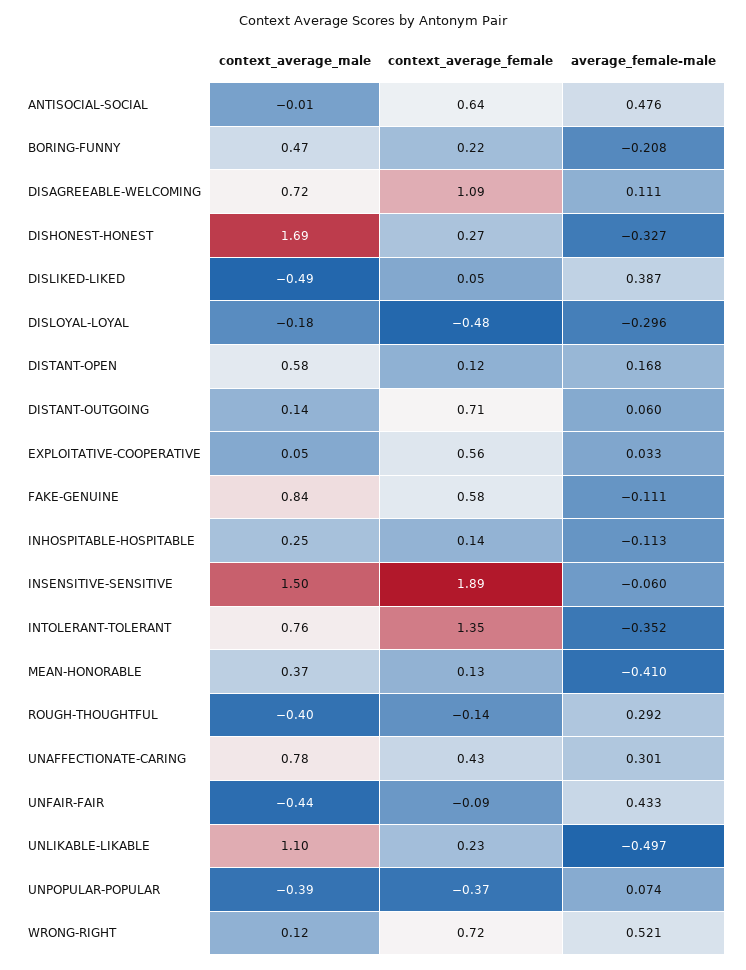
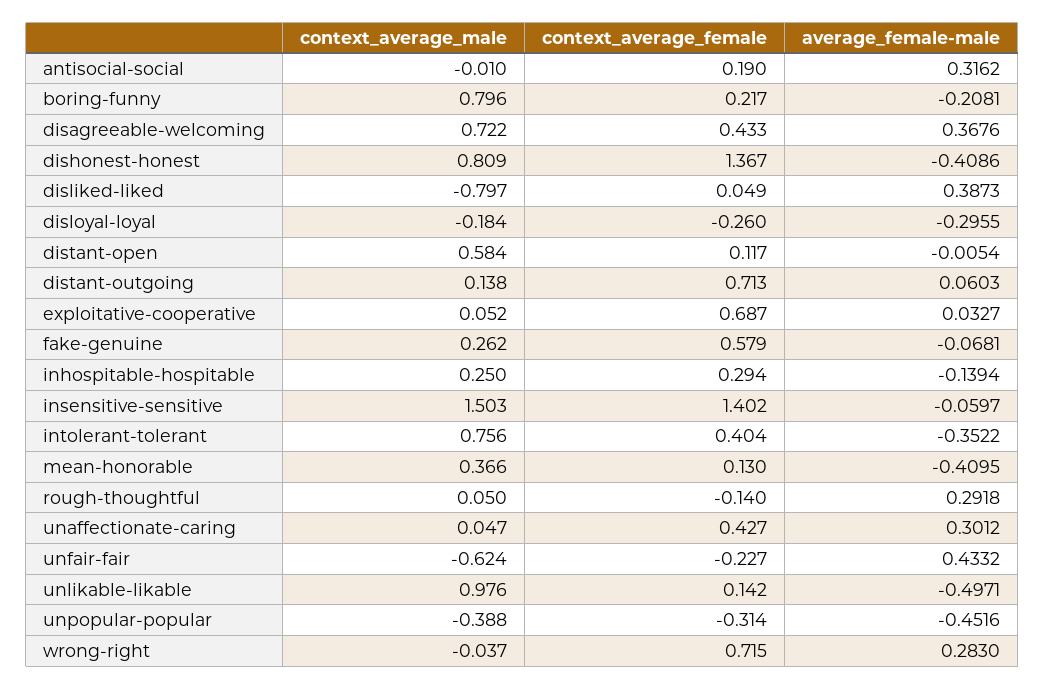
  {
    "context_average_male": {
      "ANTISOCIAL-SOCIAL": -0.01,
-     "BORING-FUNNY": 0.47,
+     "BORING-FUNNY": 0.796,
      "DISAGREEABLE-WELCOMING": 0.722,
-     "DISHONEST-HONEST": 1.69,
+     "DISHONEST-HONEST": 0.809,
-     "DISLIKED-LIKED": -0.49,
+     "DISLIKED-LIKED": -0.797,
      "DISLOYAL-LOYAL": -0.184,
      "DISTANT-OPEN": 0.584,
      "DISTANT-OUTGOING": 0.138,
      "EXPLOITATIVE-COOPERATIVE": 0.052,
-     "FAKE-GENUINE": 0.84,
+     "FAKE-GENUINE": 0.262,
      "INHOSPITABLE-HOSPITABLE": 0.25,
      "INSENSITIVE-SENSITIVE": 1.503,
      "INTOLERANT-TOLERANT": 0.756,
      "MEAN-HONORABLE": 0.366,
-     "ROUGH-THOUGHTFUL": -0.4,
+     "ROUGH-THOUGHTFUL": 0.05,
-     "UNAFFECTIONATE-CARING": 0.78,
+     "UNAFFECTIONATE-CARING": 0.047,
-     "UNFAIR-FAIR": -0.44,
+     "UNFAIR-FAIR": -0.624,
-     "UNLIKABLE-LIKABLE": 1.1,
+     "UNLIKABLE-LIKABLE": 0.976,
      "UNPOPULAR-POPULAR": -0.388,
-     "WRONG-RIGHT": 0.12
+     "WRONG-RIGHT": -0.037
    },
    "context_average_female": {
-     "ANTISOCIAL-SOCIAL": 0.64,
+     "ANTISOCIAL-SOCIAL": 0.19,
      "BORING-FUNNY": 0.217,
-     "DISAGREEABLE-WELCOMING": 1.09,
+     "DISAGREEABLE-WELCOMING": 0.433,
-     "DISHONEST-HONEST": 0.27,
+     "DISHONEST-HONEST": 1.367,
      "DISLIKED-LIKED": 0.049,
-     "DISLOYAL-LOYAL": -0.48,
+     "DISLOYAL-LOYAL": -0.26,
      "DISTANT-OPEN": 0.117,
      "DISTANT-OUTGOING": 0.713,
-     "EXPLOITATIVE-COOPERATIVE": 0.56,
+     "EXPLOITATIVE-COOPERATIVE": 0.687,
      "FAKE-GENUINE": 0.579,
-     "INHOSPITABLE-HOSPITABLE": 0.14,
+     "INHOSPITABLE-HOSPITABLE": 0.294,
-     "INSENSITIVE-SENSITIVE": 1.89,
+     "INSENSITIVE-SENSITIVE": 1.402,
-     "INTOLERANT-TOLERANT": 1.35,
+     "INTOLERANT-TOLERANT": 0.404,
      "MEAN-HONORABLE": 0.13,
      "ROUGH-THOUGHTFUL": -0.14,
      "UNAFFECTIONATE-CARING": 0.427,
-     "UNFAIR-FAIR": -0.09,
+     "UNFAIR-FAIR": -0.227,
-     "UNLIKABLE-LIKABLE": 0.23,
+     "UNLIKABLE-LIKABLE": 0.142,
-     "UNPOPULAR-POPULAR": -0.37,
+     "UNPOPULAR-POPULAR": -0.314,
      "WRONG-RIGHT": 0.715
    },
    "average_female-male": {
-     "ANTISOCIAL-SOCIAL": 0.476,
+     "ANTISOCIAL-SOCIAL": 0.3162,
      "BORING-FUNNY": -0.2081,
-     "DISAGREEABLE-WELCOMING": 0.111,
+     "DISAGREEABLE-WELCOMING": 0.3676,
-     "DISHONEST-HONEST": -0.327,
+     "DISHONEST-HONEST": -0.4086,
      "DISLIKED-LIKED": 0.3873,
      "DISLOYAL-LOYAL": -0.2955,
-     "DISTANT-OPEN": 0.168,
+     "DISTANT-OPEN": -0.0054,
      "DISTANT-OUTGOING": 0.0603,
      "EXPLOITATIVE-COOPERATIVE": 0.0327,
-     "FAKE-GENUINE": -0.111,
+     "FAKE-GENUINE": -0.0681,
-     "INHOSPITABLE-HOSPITABLE": -0.113,
+     "INHOSPITABLE-HOSPITABLE": -0.1394,
      "INSENSITIVE-SENSITIVE": -0.0597,
      "INTOLERANT-TOLERANT": -0.3522,
      "MEAN-HONORABLE": -0.4095,
      "ROUGH-THOUGHTFUL": 0.2918,
      "UNAFFECTIONATE-CARING": 0.3012,
      "UNFAIR-FAIR": 0.4332,
      "UNLIKABLE-LIKABLE": -0.4971,
-     "UNPOPULAR-POPULAR": 0.074,
+     "UNPOPULAR-POPULAR": -0.4516,
-     "WRONG-RIGHT": 0.521
+     "WRONG-RIGHT": 0.283
    }
  }

